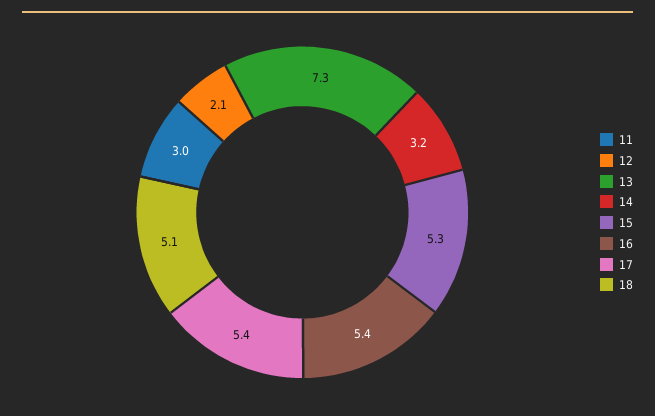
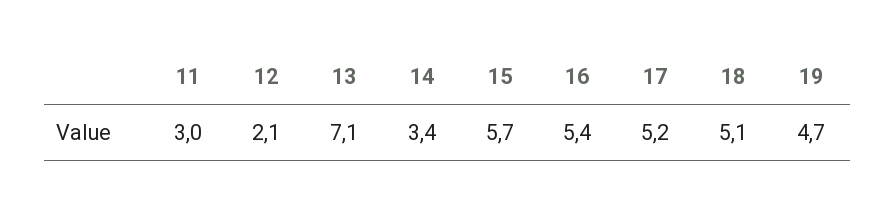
  {
    "11": 3,
    "12": 2.1,
-   "13": 7.3,
+   "13": 7.1,
-   "14": 3.2,
+   "14": 3.4,
-   "15": 5.3,
+   "15": 5.7,
    "16": 5.4,
-   "17": 5.4,
+   "17": 5.2,
-   "18": 5.1
+   "18": 5.1,
+   "19": 4.7
  }

